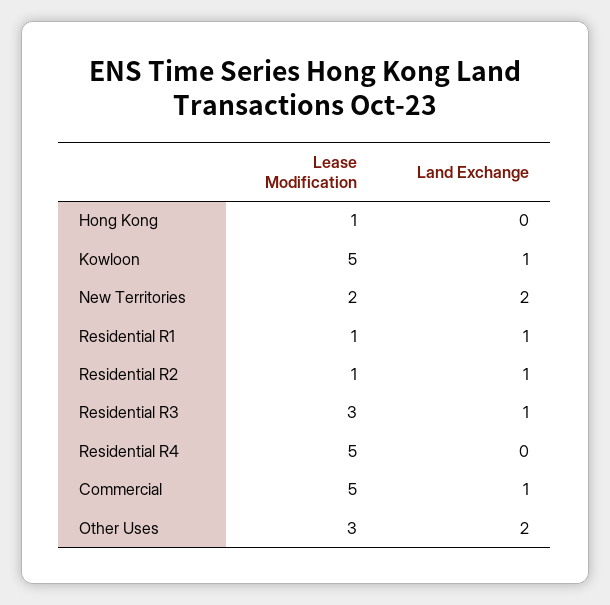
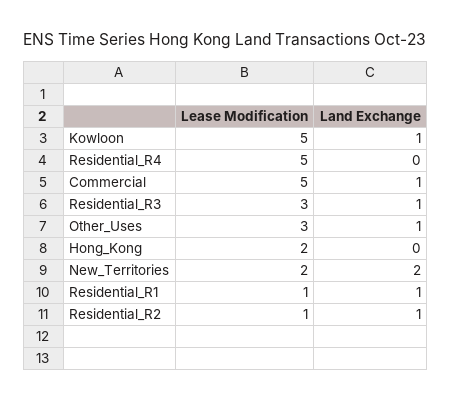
  {
    "Lease Modification": {
-     "Hong Kong": 1,
+     "Hong Kong": 2,
      "Kowloon": 5,
      "New Territories": 2,
      "Residential R1": 1,
      "Residential R2": 1,
      "Residential R3": 3,
      "Residential R4": 5,
      "Commercial": 5,
      "Other Uses": 3
    },
    "Land Exchange": {
      "Hong Kong": 0,
      "Kowloon": 1,
      "New Territories": 2,
      "Residential R1": 1,
      "Residential R2": 1,
      "Residential R3": 1,
      "Residential R4": 0,
      "Commercial": 1,
-     "Other Uses": 2
+     "Other Uses": 1
    }
  }

